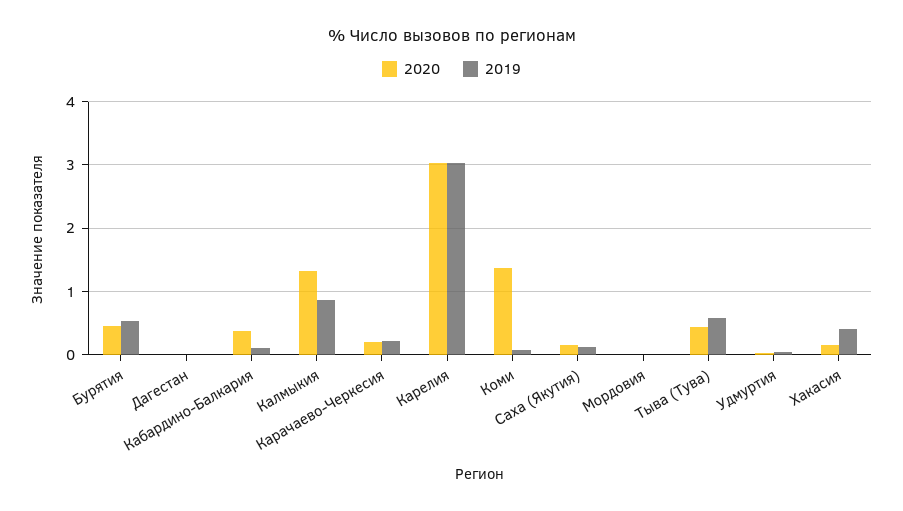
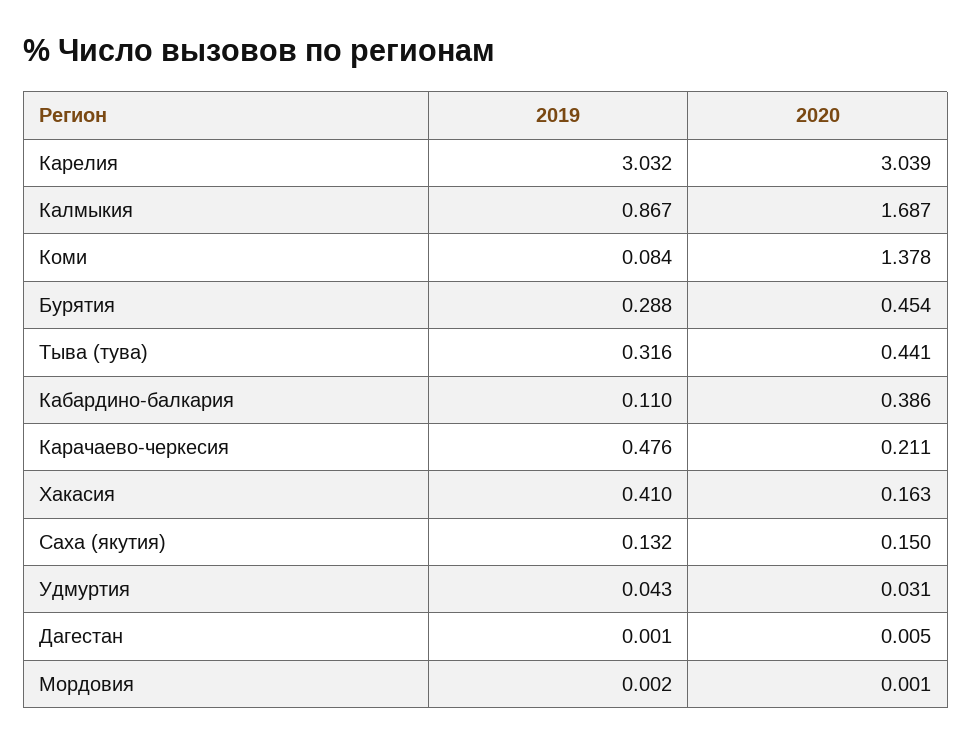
  {
    "2020": {
      "Бурятия": 0.454,
      "Дагестан": 0.005,
      "Кабардино-Балкария": 0.386,
-     "Калмыкия": 1.3,
+     "Калмыкия": 1.687,
      "Карачаево-Черкесия": 0.211,
      "Карелия": 3.039,
      "Коми": 1.378,
      "Саха (Якутия)": 0.15,
      "Мордовия": 0.001,
      "Тыва (Тува)": 0.441,
      "Удмуртия": 0.031,
      "Хакасия": 0.163
    },
    "2019": {
-     "Бурятия": 0.5,
+     "Бурятия": 0.288,
      "Дагестан": 0.001,
      "Кабардино-Балкария": 0.11,
      "Калмыкия": 0.867,
-     "Карачаево-Черкесия": 0.2,
+     "Карачаево-Черкесия": 0.476,
      "Карелия": 3.032,
      "Коми": 0.084,
      "Саха (Якутия)": 0.132,
      "Мордовия": 0.002,
-     "Тыва (Тува)": 0.6,
+     "Тыва (Тува)": 0.316,
      "Удмуртия": 0.043,
      "Хакасия": 0.41
    }
  }

